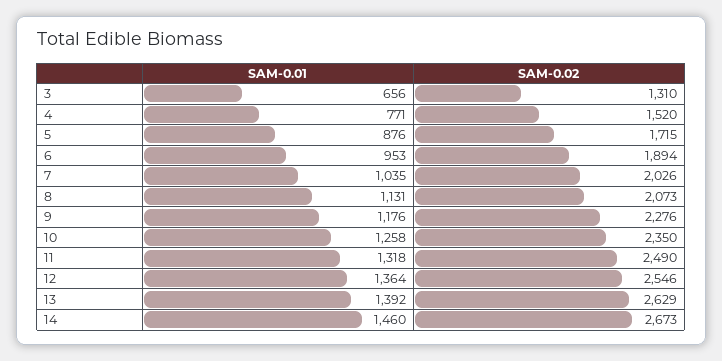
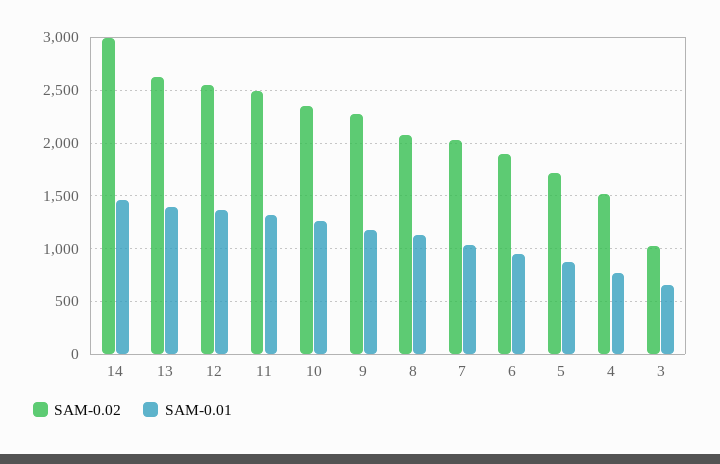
  {
    "SAM-0.01": {
      "3": 656,
      "4": 771,
      "5": 876,
      "6": 953,
      "7": 1035,
      "8": 1131,
      "9": 1176,
      "10": 1258,
      "11": 1318,
      "12": 1364,
      "13": 1392,
      "14": 1460
    },
    "SAM-0.02": {
-     "3": 1310,
+     "3": 1000,
      "4": 1520,
      "5": 1715,
      "6": 1894,
      "7": 2026,
      "8": 2073,
      "9": 2276,
      "10": 2350,
      "11": 2490,
      "12": 2546,
      "13": 2629,
-     "14": 2673
+     "14": 3000
    }
  }

